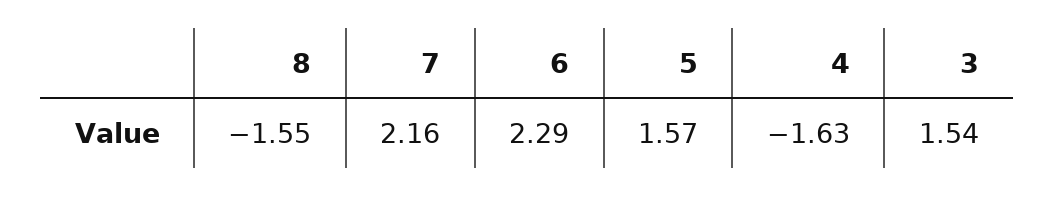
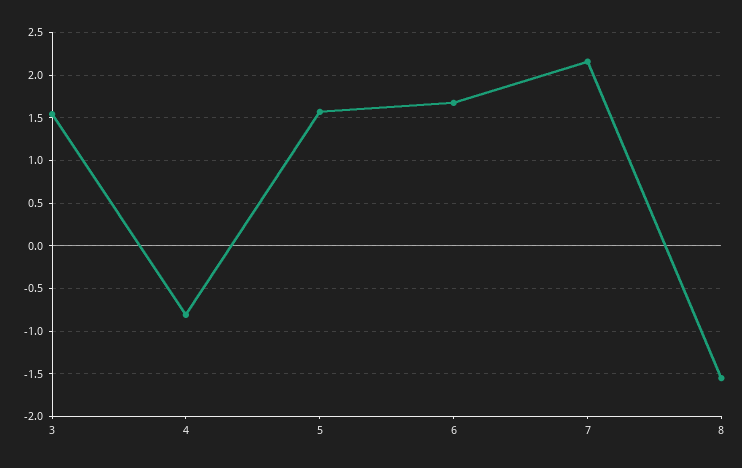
  {
    "8": -1.55,
    "7": 2.16,
-   "6": 2.29,
+   "6": 1.7,
    "5": 1.57,
-   "4": -1.63,
+   "4": -0.8,
    "3": 1.54
  }

